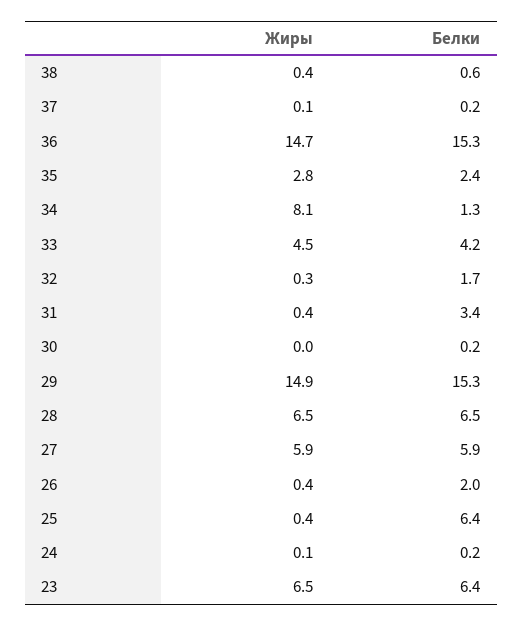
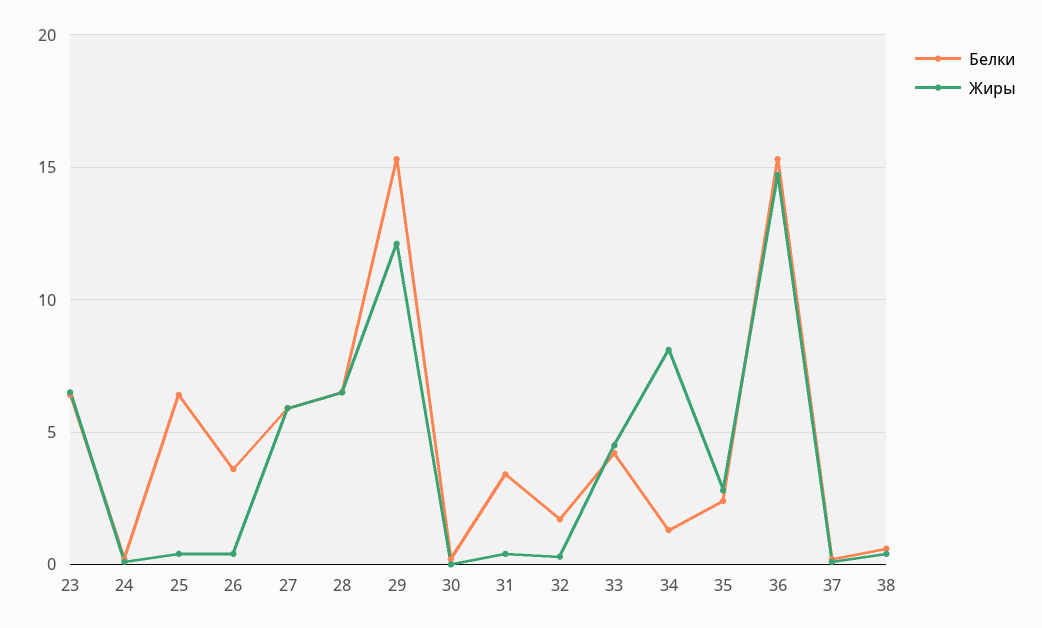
  {
    "Жиры": {
      "38": 0.4,
      "37": 0.1,
      "36": 14.7,
      "35": 2.8,
      "34": 8.1,
      "33": 4.5,
      "32": 0.3,
      "31": 0.4,
      "30": 0,
-     "29": 14.9,
+     "29": 12,
      "28": 6.5,
      "27": 5.9,
      "26": 0.4,
      "25": 0.4,
      "24": 0.1,
      "23": 6.5
    },
    "Белки": {
      "38": 0.6,
      "37": 0.2,
      "36": 15.3,
      "35": 2.4,
      "34": 1.3,
      "33": 4.2,
      "32": 1.7,
      "31": 3.4,
      "30": 0.2,
      "29": 15.3,
      "28": 6.5,
      "27": 5.9,
-     "26": 2,
+     "26": 3.5,
      "25": 6.4,
      "24": 0.2,
      "23": 6.4
    }
  }

